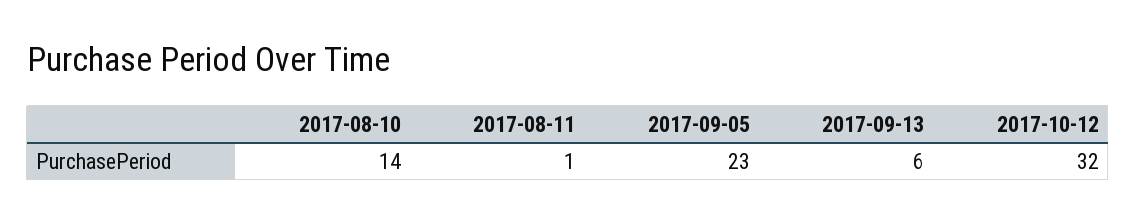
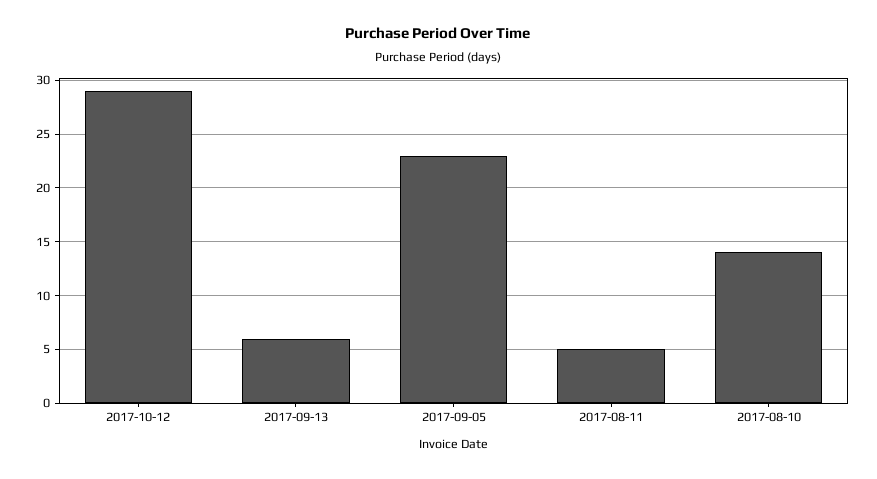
  {
    "2017-08-10": 14,
-   "2017-08-11": 1,
+   "2017-08-11": 5,
    "2017-09-05": 23,
    "2017-09-13": 6,
-   "2017-10-12": 32
+   "2017-10-12": 29
  }

